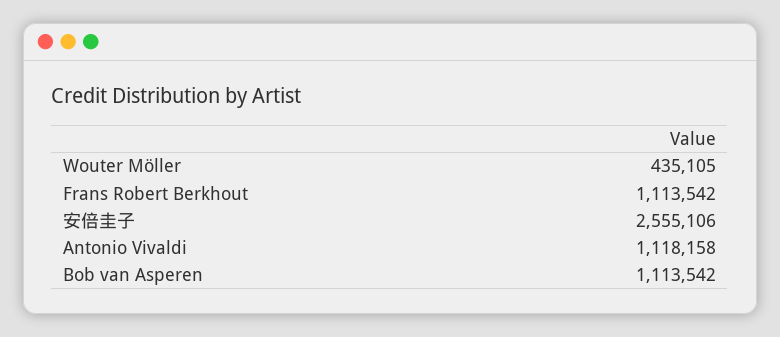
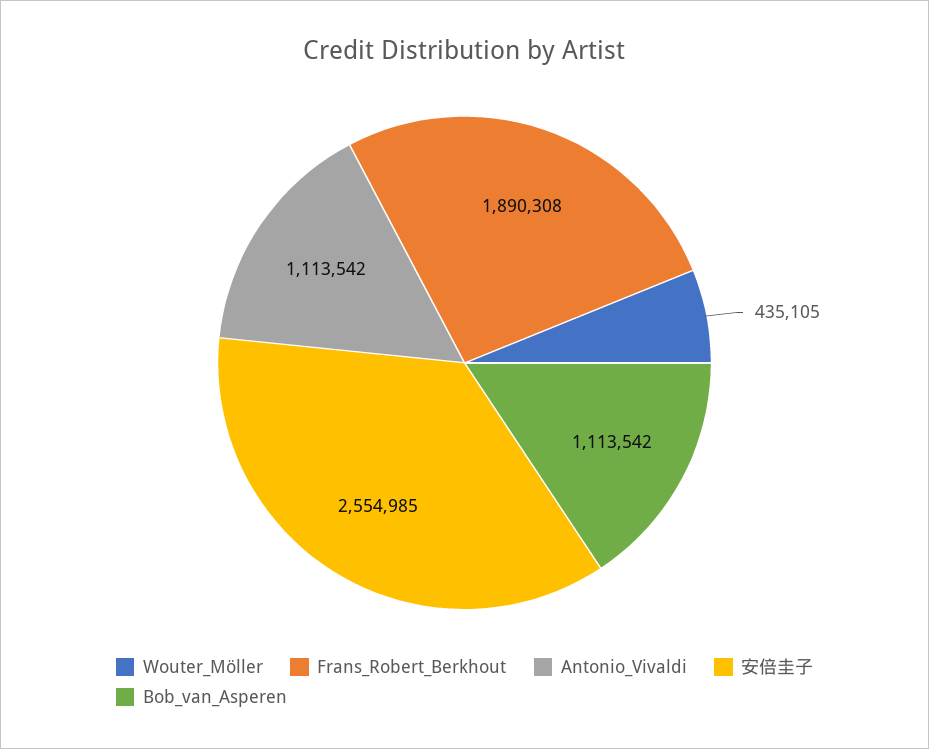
  {
    "Wouter Möller": 435105,
-   "Frans Robert Berkhout": 1113542,
+   "Frans Robert Berkhout": 1890308,
-   "安倍圭子": 2555106,
+   "安倍圭子": 2554985,
-   "Antonio Vivaldi": 1118158,
+   "Antonio Vivaldi": 1113542,
    "Bob van Asperen": 1113542
  }

